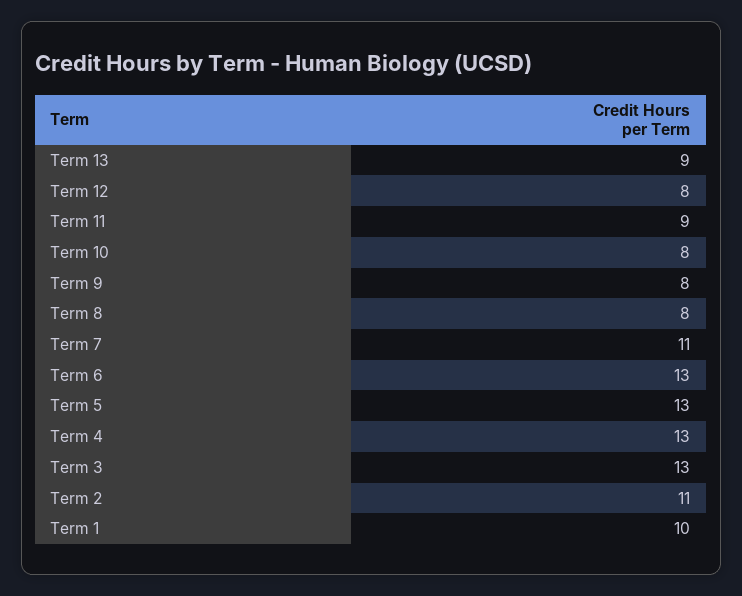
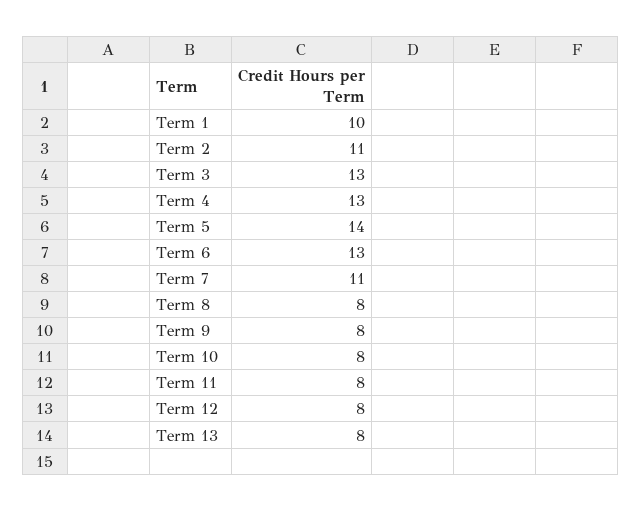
  {
-   "Term 13": 9,
+   "Term 13": 8,
    "Term 12": 8,
-   "Term 11": 9,
+   "Term 11": 8,
    "Term 10": 8,
    "Term 9": 8,
    "Term 8": 8,
    "Term 7": 11,
    "Term 6": 13,
-   "Term 5": 13,
+   "Term 5": 14,
    "Term 4": 13,
    "Term 3": 13,
    "Term 2": 11,
    "Term 1": 10
  }

